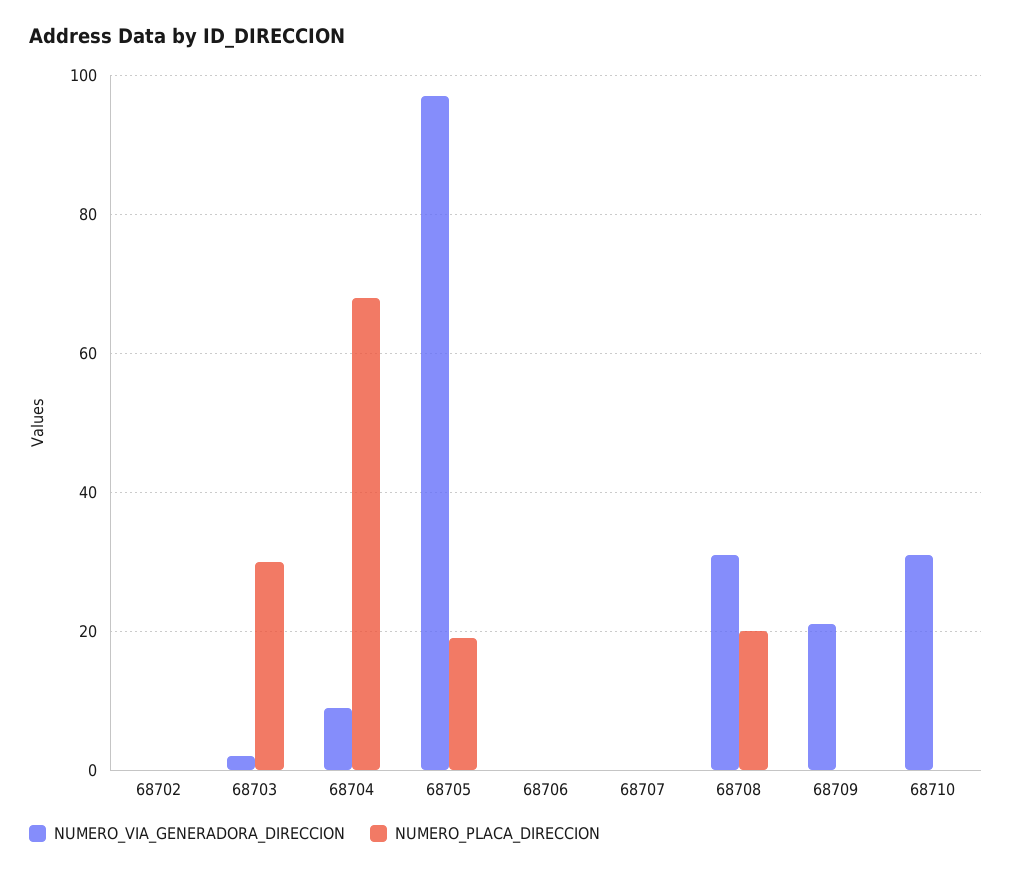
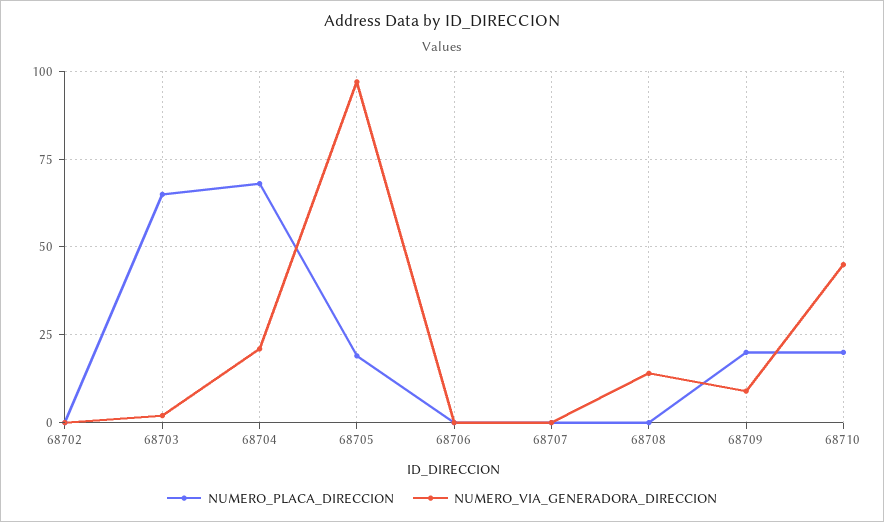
  {
    "NUMERO_VIA_GENERADORA_DIRECCION": {
      "68702": 0,
      "68703": 0,
-     "68704": 10,
+     "68704": 20,
      "68705": 95,
      "68706": 0,
      "68707": 0,
-     "68708": 30,
+     "68708": 15,
-     "68709": 20,
+     "68709": 10,
-     "68710": 30
+     "68710": 45
    },
    "NUMERO_PLACA_DIRECCION": {
      "68702": 0,
-     "68703": 30,
+     "68703": 65,
      "68704": 70,
      "68705": 20,
      "68706": 0,
      "68707": 0,
-     "68708": 20,
+     "68708": 0,
-     "68709": 0,
+     "68709": 20,
-     "68710": 0
+     "68710": 20
    }
  }

